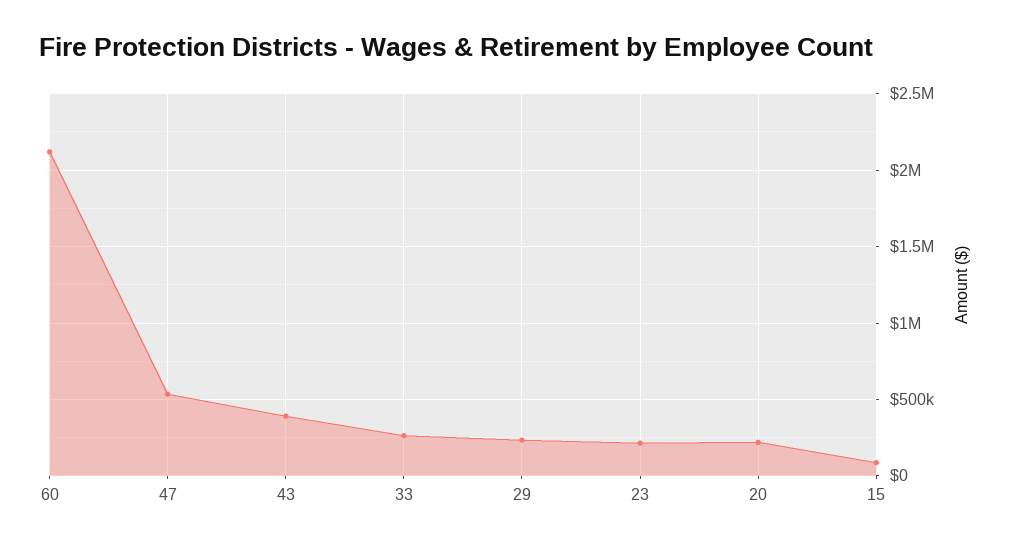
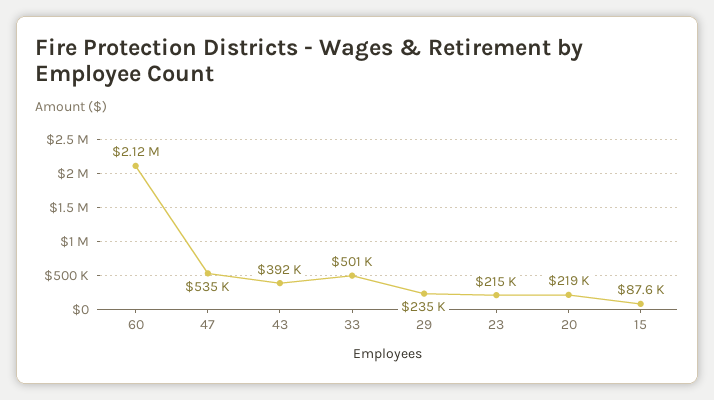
  {
    "60": 2120000,
    "47": 535000,
    "43": 392000,
-   "33": 250000,
+   "33": 501000,
    "29": 235000,
    "23": 215000,
    "20": 219000,
    "15": 87600
  }

